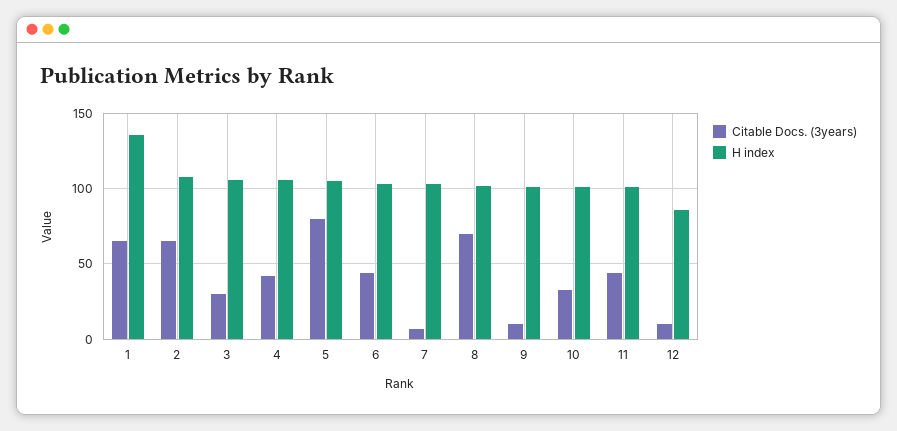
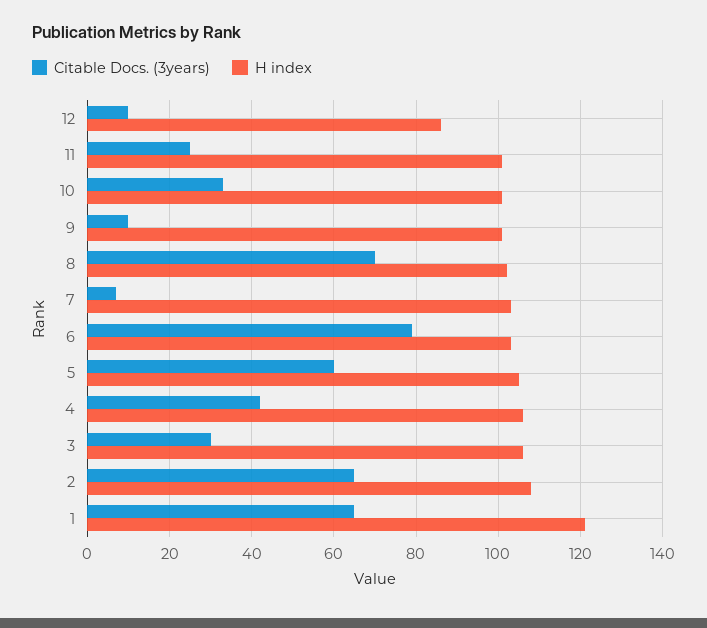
  {
    "Citable Docs. (3years)": {
      "1": 65,
      "2": 65,
      "3": 30,
      "4": 40,
-     "5": 80,
+     "5": 60,
-     "6": 45,
+     "6": 80,
      "7": 5,
      "8": 70,
      "9": 10,
      "10": 35,
-     "11": 45,
+     "11": 25,
      "12": 10
    },
    "H index": {
-     "1": 135,
+     "1": 120,
      "2": 110,
      "3": 105,
      "4": 105,
      "5": 105,
      "6": 105,
      "7": 105,
      "8": 100,
      "9": 100,
      "10": 100,
      "11": 100,
      "12": 85
    }
  }

